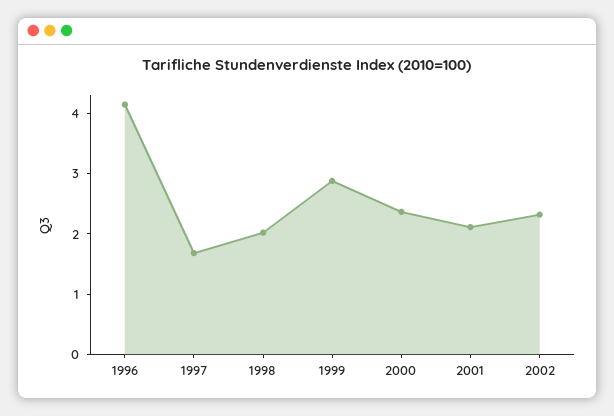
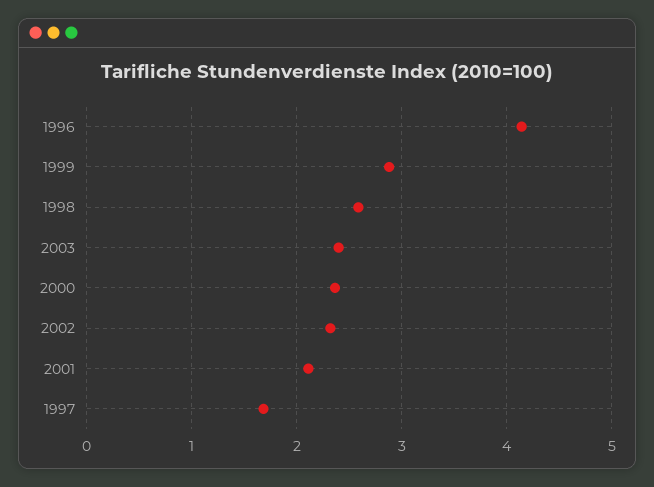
  {
    "1996": 4.1,
    "1997": 1.7,
-   "1998": 2,
+   "1998": 2.6,
    "1999": 2.9,
    "2000": 2.4,
    "2001": 2.1,
-   "2002": 2.3
+   "2002": 2.3,
+   "2003": 2.4
  }

